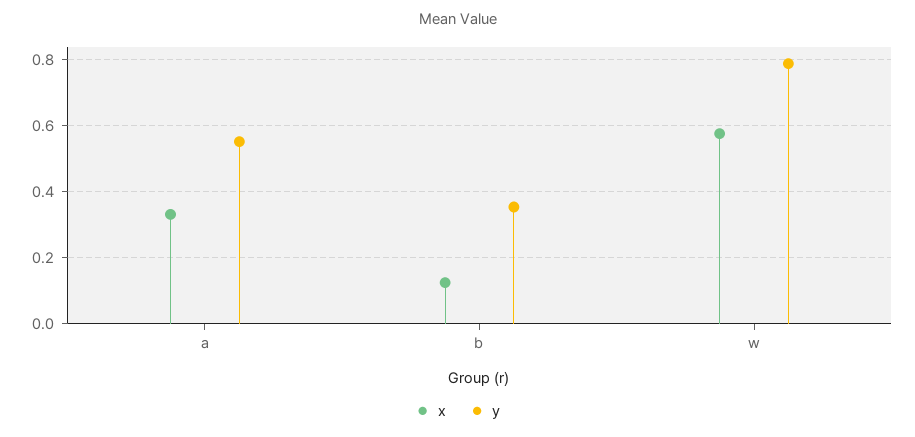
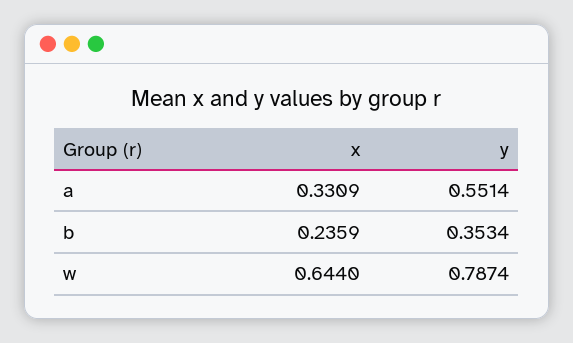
  {
    "x": {
      "a": 0.3309,
-     "b": 0.12,
+     "b": 0.2359,
-     "w": 0.58
+     "w": 0.644
    },
    "y": {
      "a": 0.5514,
      "b": 0.3534,
      "w": 0.7874
    }
  }

